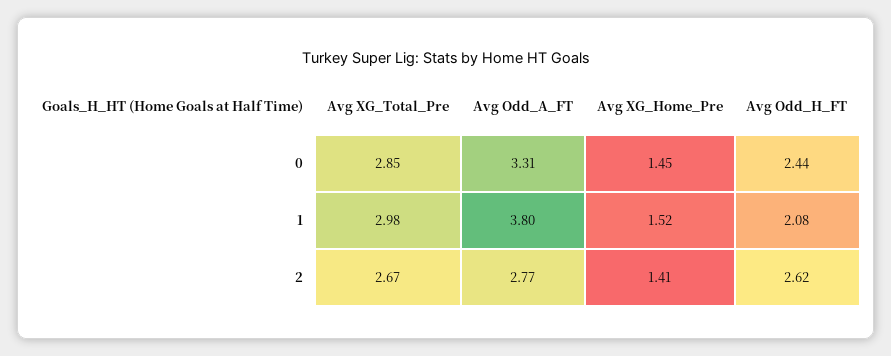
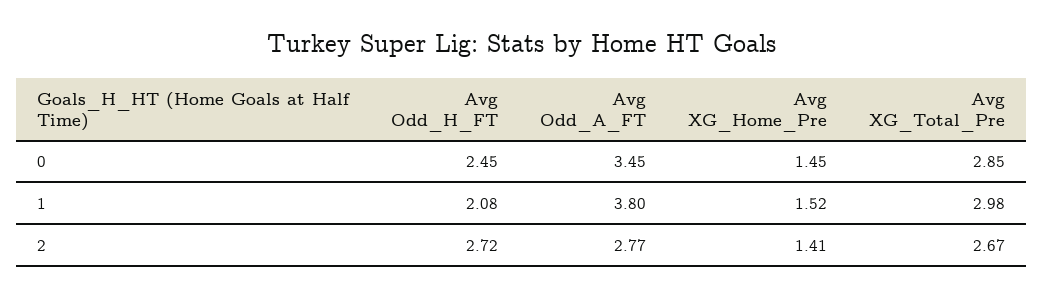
  {
    "Avg XG_Total_Pre": {
      "0": 2.85,
      "1": 2.98,
      "2": 2.67
    },
    "Avg Odd_A_FT": {
-     "0": 3.31,
+     "0": 3.45,
      "1": 3.8,
      "2": 2.77
    },
    "Avg XG_Home_Pre": {
      "0": 1.45,
      "1": 1.52,
      "2": 1.41
    },
    "Avg Odd_H_FT": {
-     "0": 2.44,
+     "0": 2.45,
      "1": 2.08,
-     "2": 2.62
+     "2": 2.72
    }
  }

